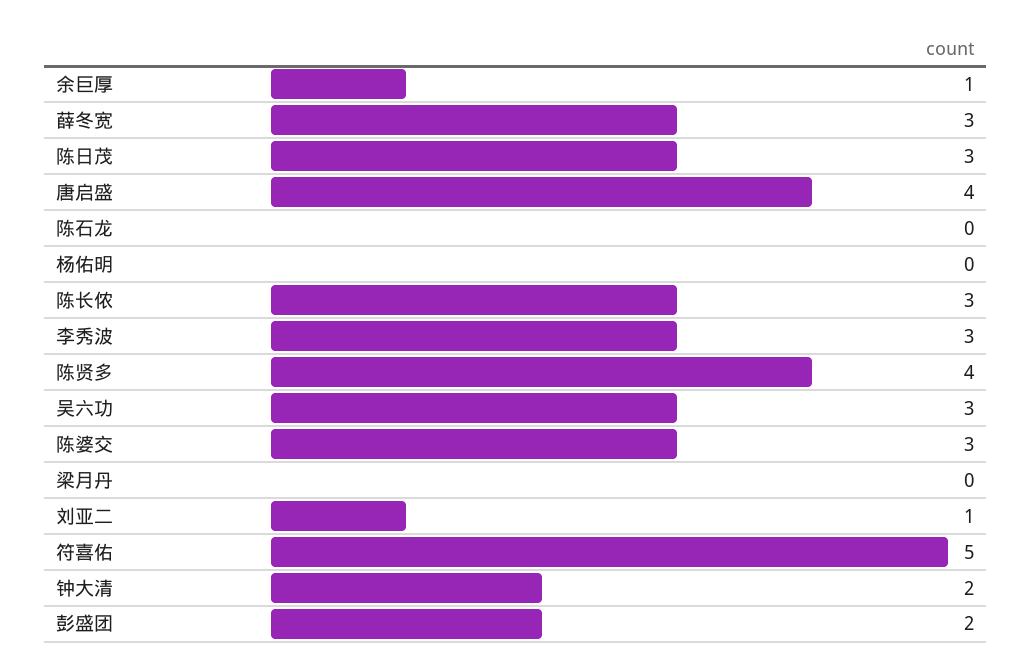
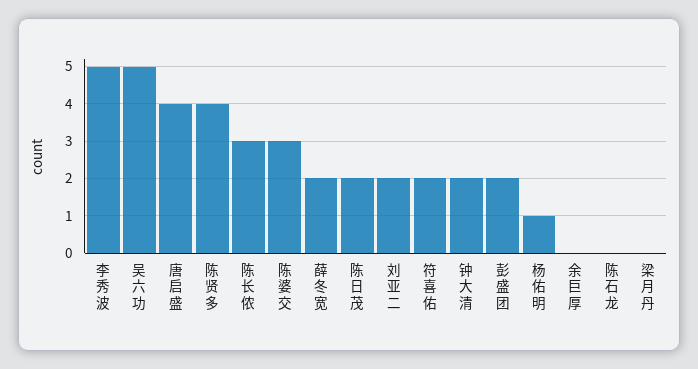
  {
-   "余巨厚": 1,
+   "余巨厚": 0,
-   "薛冬宽": 3,
+   "薛冬宽": 2,
-   "陈日茂": 3,
+   "陈日茂": 2,
    "唐启盛": 4,
    "陈石龙": 0,
-   "杨佑明": 0,
+   "杨佑明": 1,
    "陈长侬": 3,
-   "李秀波": 3,
+   "李秀波": 5,
    "陈贤多": 4,
-   "吴六功": 3,
+   "吴六功": 5,
    "陈婆交": 3,
    "梁月丹": 0,
-   "刘亚二": 1,
+   "刘亚二": 2,
-   "符喜佑": 5,
+   "符喜佑": 2,
    "钟大清": 2,
    "彭盛团": 2
  }

